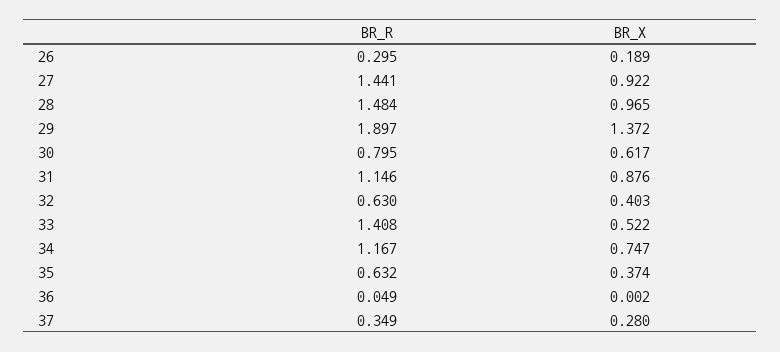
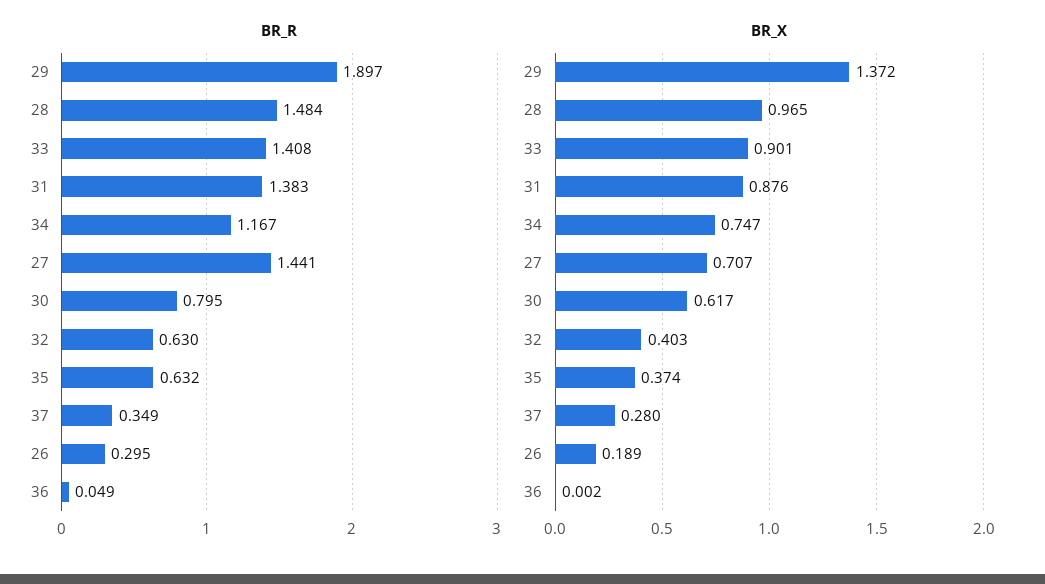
  {
    "BR_R": {
      "26": 0.295,
      "27": 1.441,
      "28": 1.484,
      "29": 1.897,
      "30": 0.795,
-     "31": 1.146,
+     "31": 1.383,
      "32": 0.63,
      "33": 1.408,
      "34": 1.167,
      "35": 0.632,
      "36": 0.049,
      "37": 0.349
    },
    "BR_X": {
      "26": 0.189,
-     "27": 0.922,
+     "27": 0.707,
      "28": 0.965,
      "29": 1.372,
      "30": 0.617,
      "31": 0.876,
      "32": 0.403,
-     "33": 0.522,
+     "33": 0.901,
      "34": 0.747,
      "35": 0.374,
      "36": 0.002,
      "37": 0.28
    }
  }

